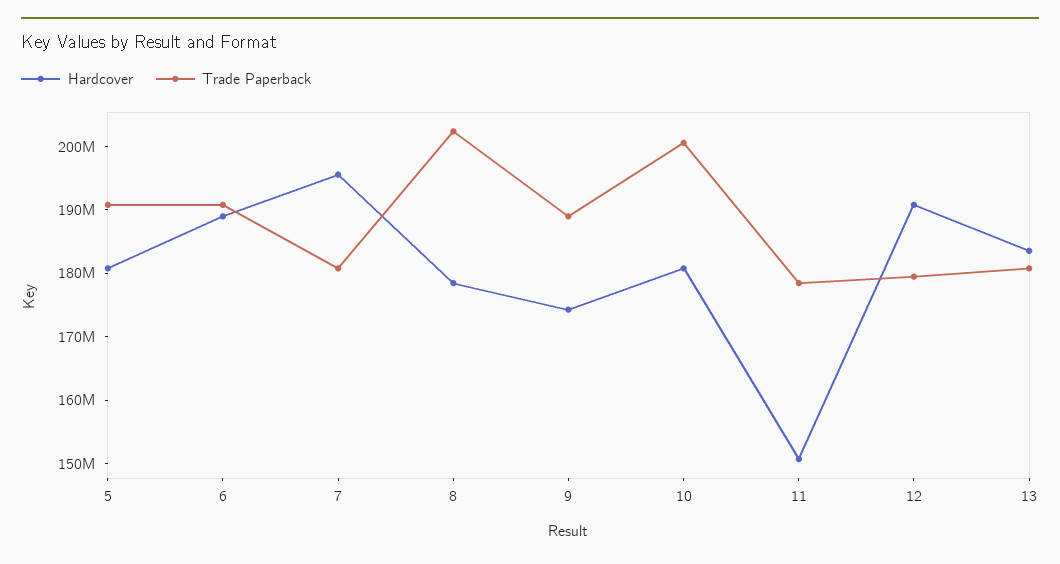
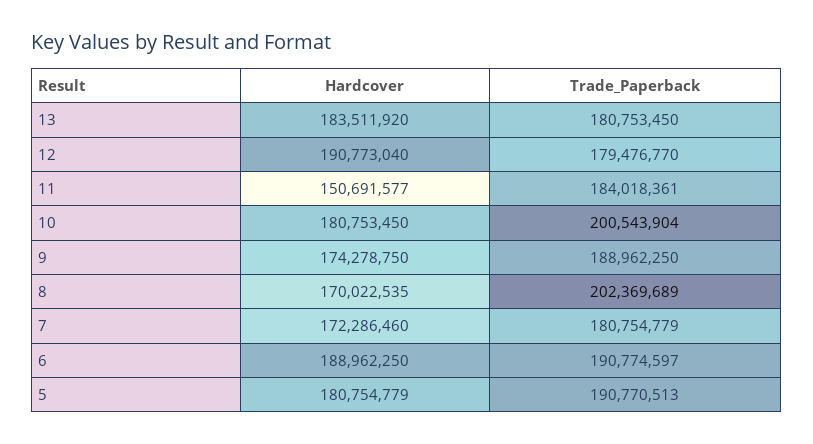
  {
    "Hardcover": {
      "5": 180754779,
      "6": 188962250,
-     "7": 196000000,
+     "7": 172286460,
-     "8": 178000000,
+     "8": 170022535,
      "9": 174278750,
      "10": 180753450,
      "11": 150691577,
      "12": 190773040,
      "13": 183511920
    },
    "Trade Paperback": {
      "5": 190770513,
      "6": 190774597,
      "7": 180754779,
      "8": 202369689,
      "9": 188962250,
      "10": 200543904,
-     "11": 178000000,
+     "11": 184018361,
      "12": 179476770,
      "13": 180753450
    }
  }

